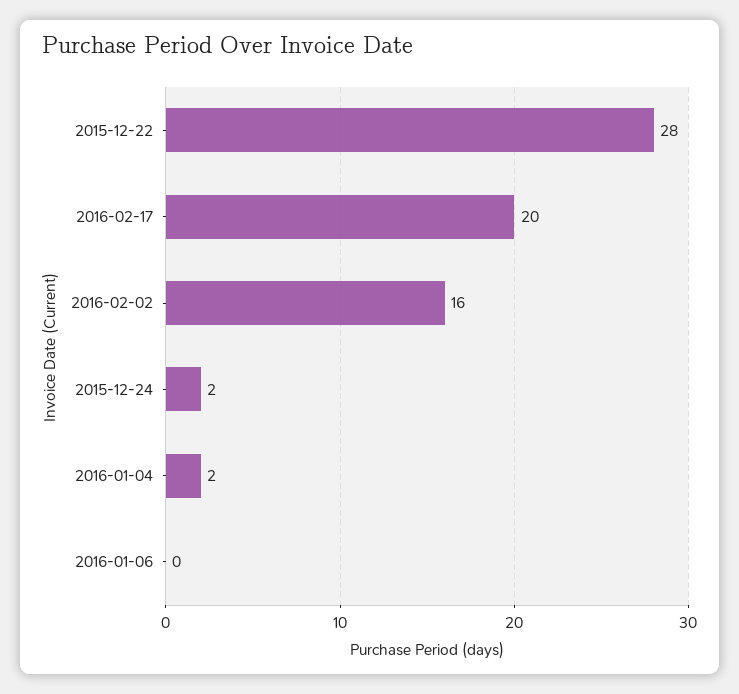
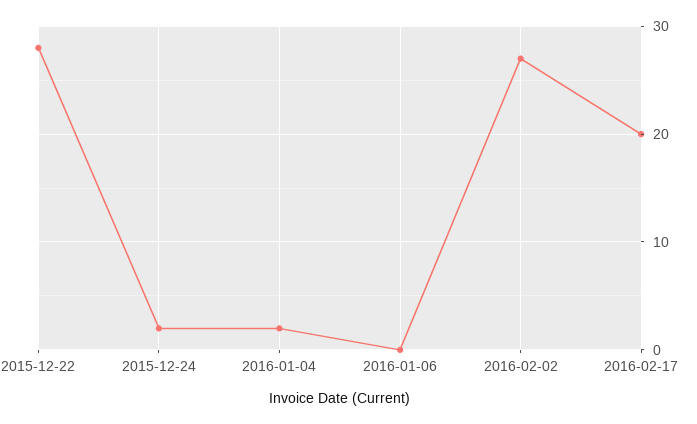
  {
    "2015-12-22": 28,
    "2016-02-17": 20,
-   "2016-02-02": 16,
+   "2016-02-02": 27,
    "2015-12-24": 2,
    "2016-01-04": 2,
    "2016-01-06": 0
  }

